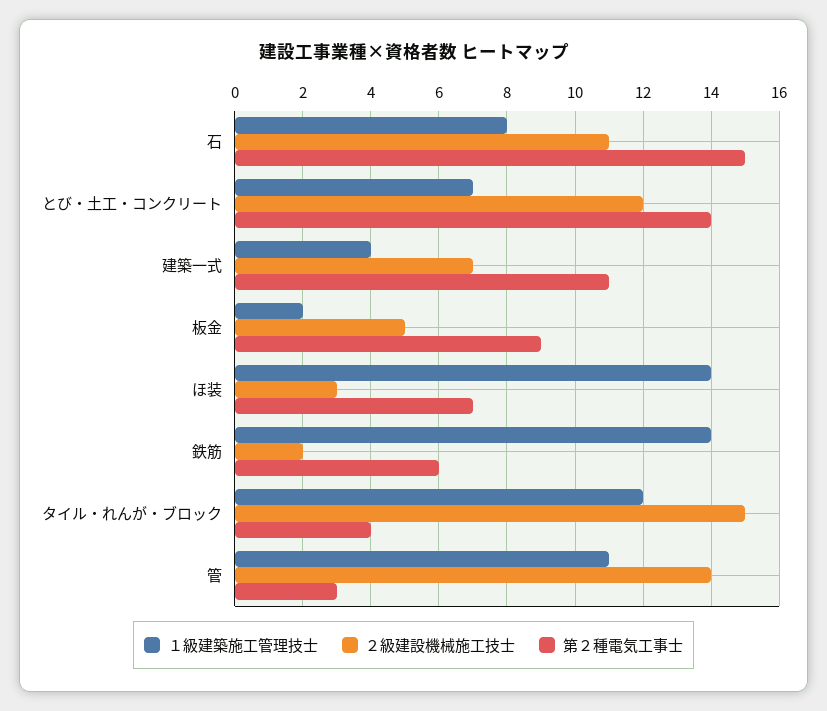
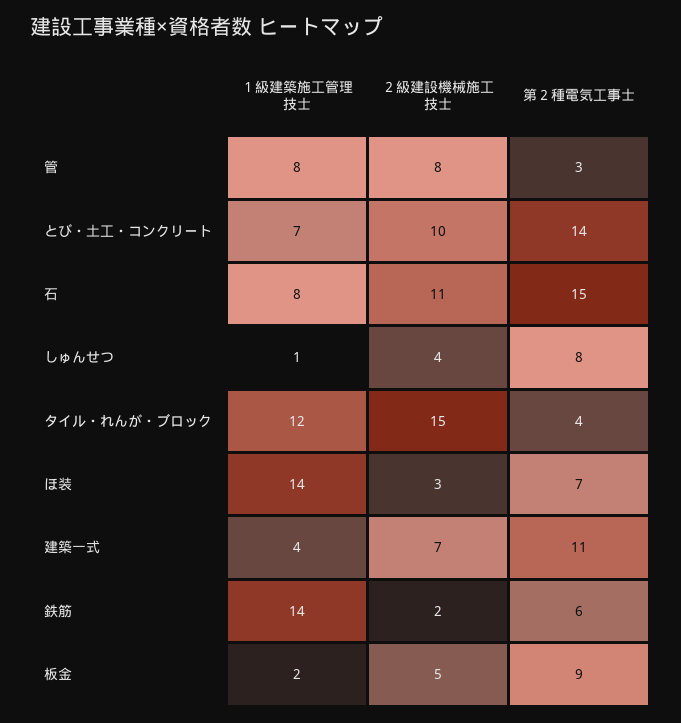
  {
    "１級建築施工管理技士": {
      "石": 8,
      "とび・土工・コンクリート": 7,
      "建築一式": 4,
      "板金": 2,
      "ほ装": 14,
      "鉄筋": 14,
      "タイル・れんが・ブロック": 12,
-     "管": 11
+     "管": 8,
+     "しゅんせつ": 1
    },
    "２級建設機械施工技士": {
      "石": 11,
-     "とび・土工・コンクリート": 12,
+     "とび・土工・コンクリート": 10,
      "建築一式": 7,
      "板金": 5,
      "ほ装": 3,
      "鉄筋": 2,
      "タイル・れんが・ブロック": 15,
-     "管": 14
+     "管": 8,
+     "しゅんせつ": 4
    },
    "第２種電気工事士": {
      "石": 15,
      "とび・土工・コンクリート": 14,
      "建築一式": 11,
      "板金": 9,
      "ほ装": 7,
      "鉄筋": 6,
      "タイル・れんが・ブロック": 4,
-     "管": 3
+     "管": 3,
+     "しゅんせつ": 8
    }
  }

